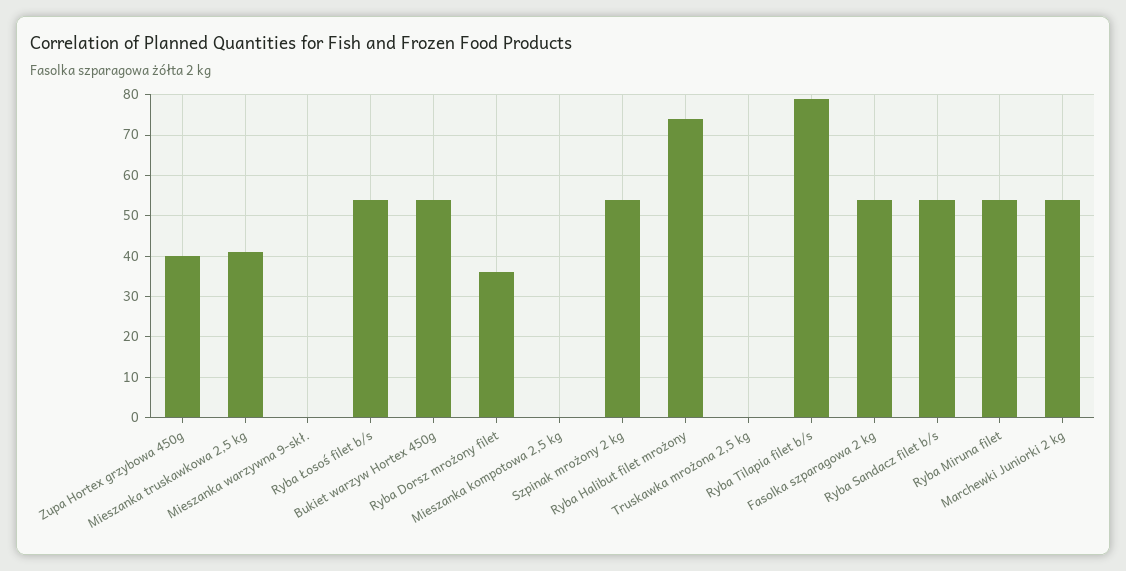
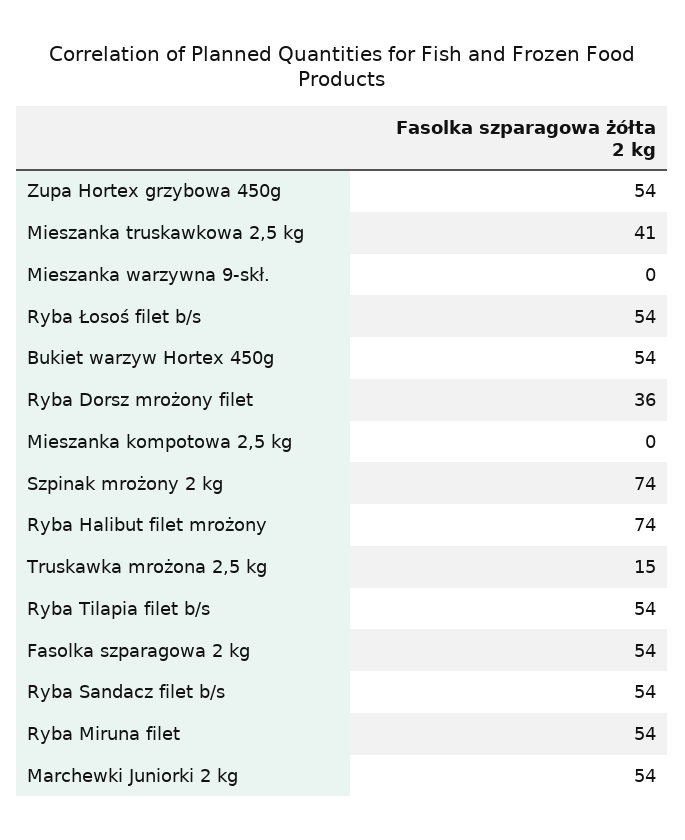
  {
-   "Zupa Hortex grzybowa 450g": 40,
+   "Zupa Hortex grzybowa 450g": 54,
    "Mieszanka truskawkowa 2,5 kg": 41,
    "Mieszanka warzywna 9-skł.": 0,
    "Ryba Łosoś filet b/s": 54,
    "Bukiet warzyw Hortex 450g": 54,
    "Ryba Dorsz mrożony filet": 36,
    "Mieszanka kompotowa 2,5 kg": 0,
-   "Szpinak mrożony 2 kg": 55,
+   "Szpinak mrożony 2 kg": 74,
    "Ryba Halibut filet mrożony": 74,
-   "Truskawka mrożona 2,5 kg": 0,
+   "Truskawka mrożona 2,5 kg": 15,
-   "Ryba Tilapia filet b/s": 80,
+   "Ryba Tilapia filet b/s": 54,
    "Fasolka szparagowa 2 kg": 54,
    "Ryba Sandacz filet b/s": 54,
    "Ryba Miruna filet": 54,
    "Marchewki Juniorki 2 kg": 54
  }

